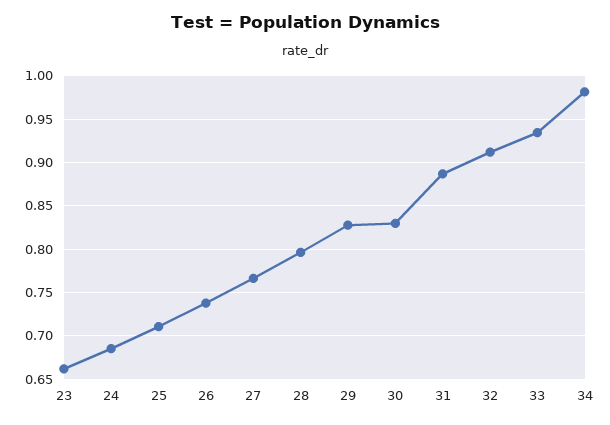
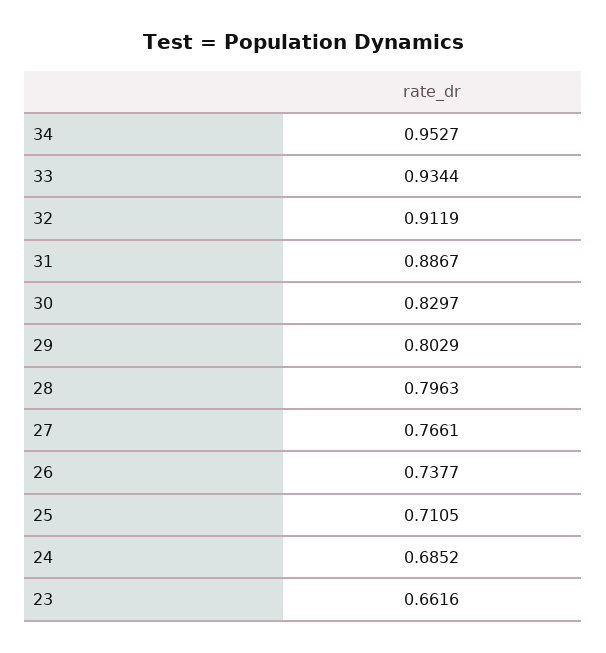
  {
    "23": 0.6616,
    "24": 0.6852,
    "25": 0.7105,
    "26": 0.7377,
    "27": 0.7661,
    "28": 0.7963,
-   "29": 0.83,
+   "29": 0.8029,
    "30": 0.8297,
    "31": 0.8867,
    "32": 0.9119,
    "33": 0.9344,
-   "34": 0.98
+   "34": 0.9527
  }

